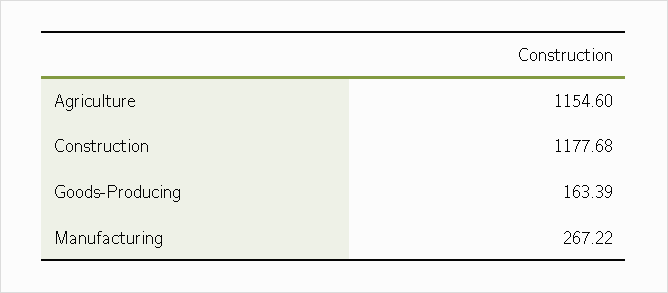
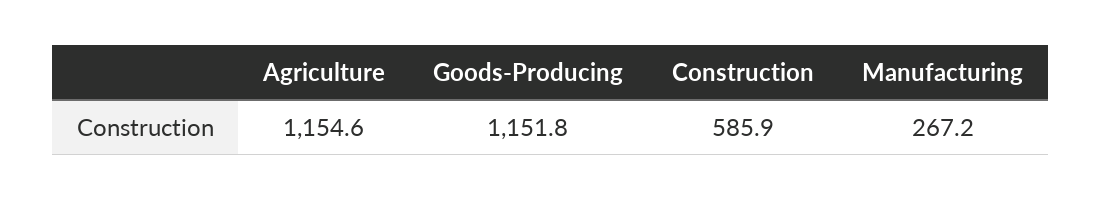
  {
    "Agriculture": 1154.6,
-   "Construction": 1177.68,
+   "Construction": 585.9,
-   "Goods-Producing": 163.39,
+   "Goods-Producing": 1151.8,
    "Manufacturing": 267.22
  }

